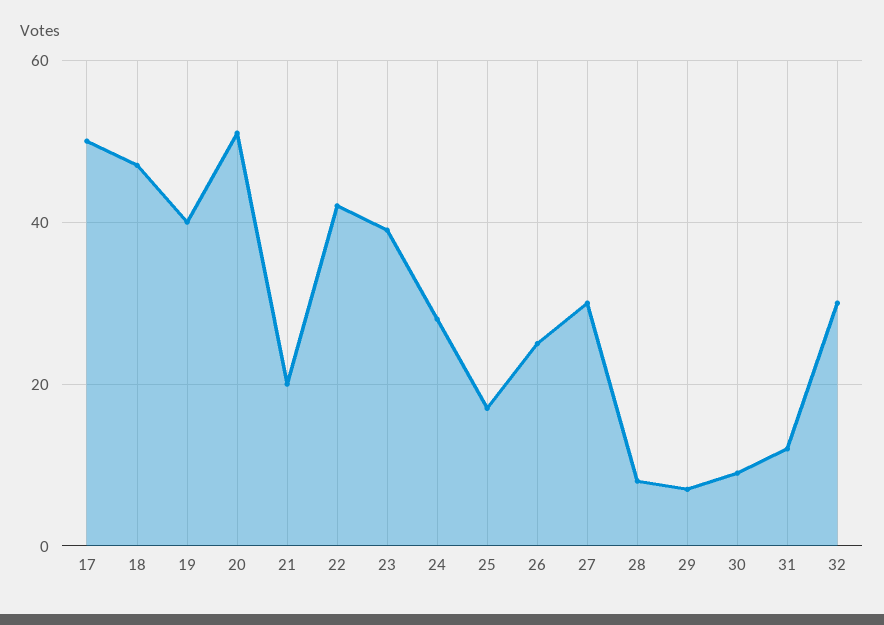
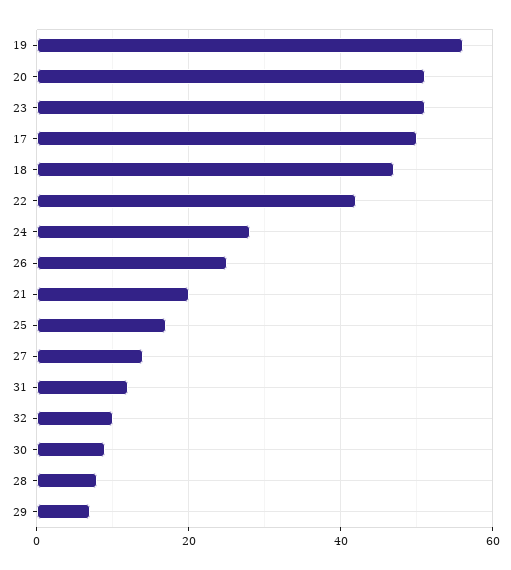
  {
    "17": 50,
    "18": 45,
-   "19": 40,
+   "19": 55,
    "20": 50,
    "21": 20,
    "22": 40,
-   "23": 40,
+   "23": 50,
    "24": 30,
    "25": 15,
    "26": 25,
-   "27": 30,
+   "27": 15,
    "28": 10,
    "29": 5,
    "30": 10,
    "31": 10,
-   "32": 30
+   "32": 10
  }

